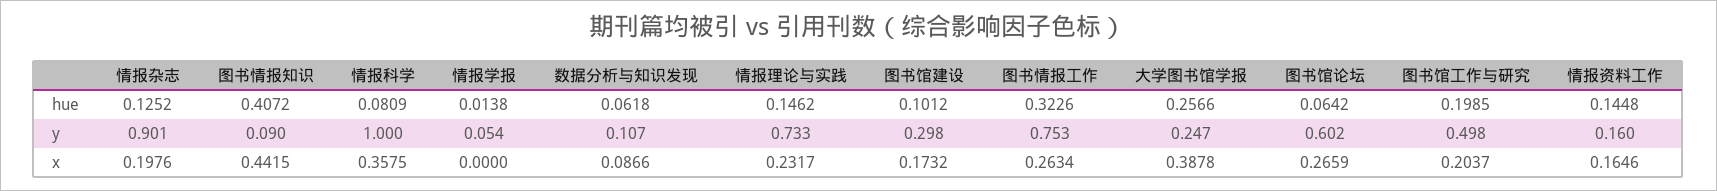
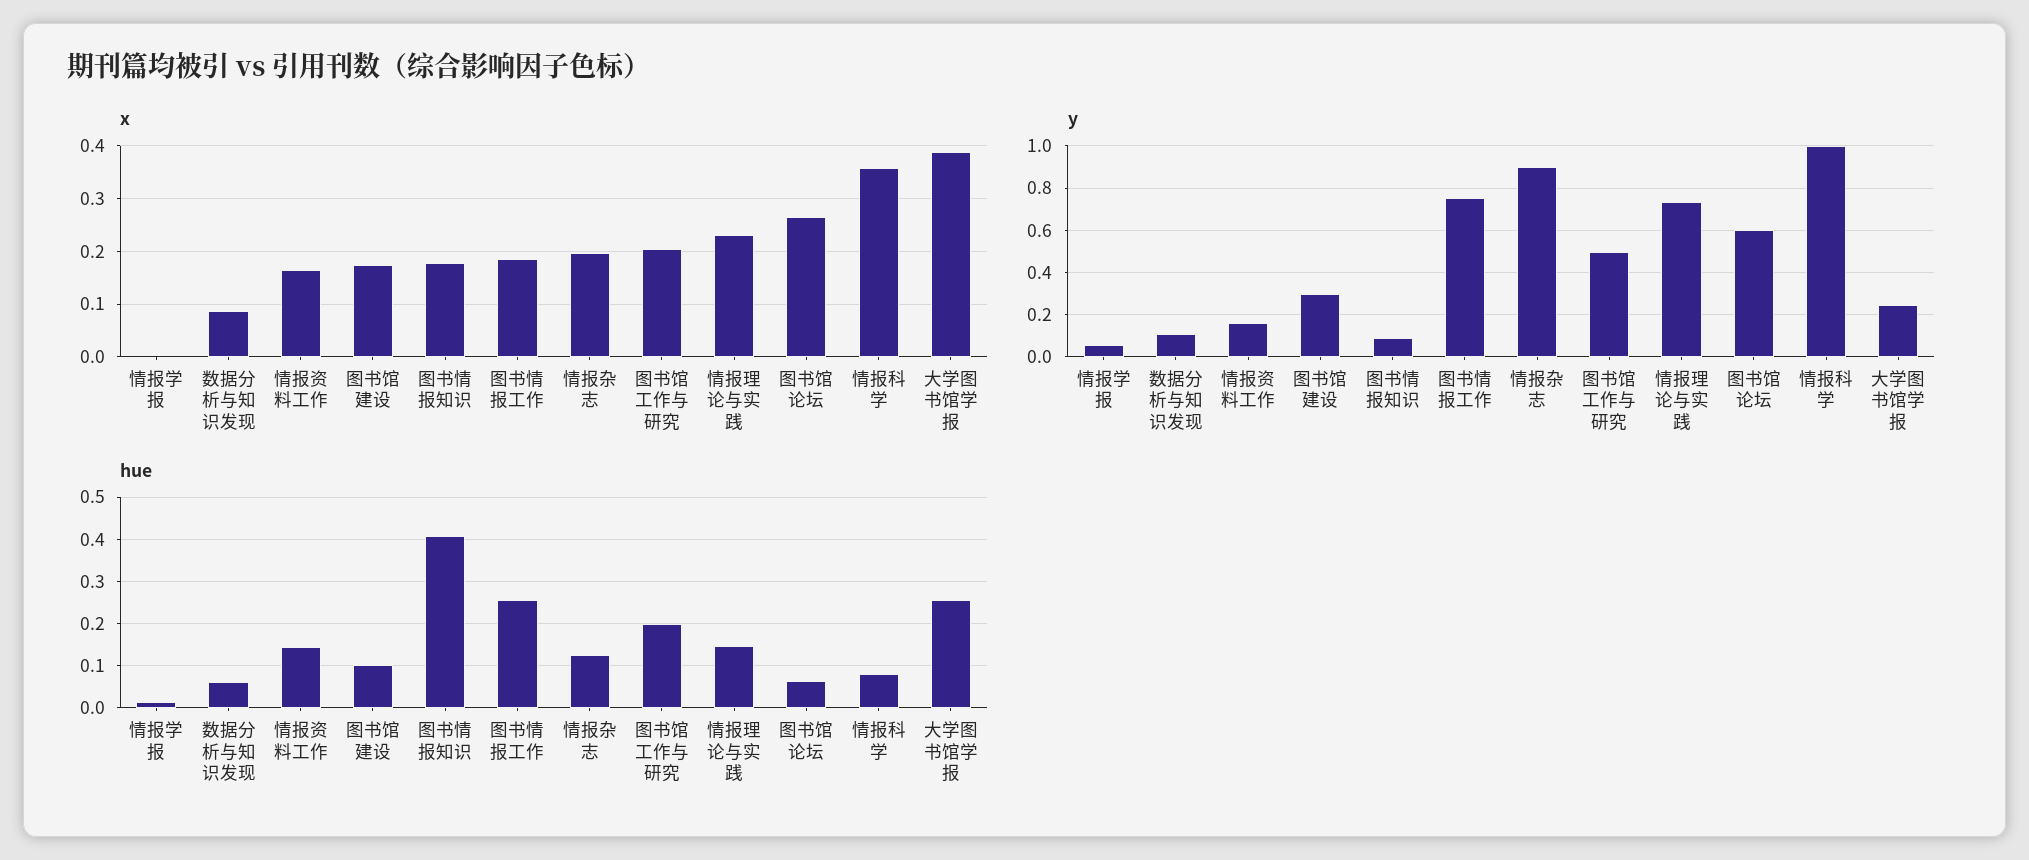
  {
    "hue": {
      "情报杂志": 0.1252,
      "图书情报知识": 0.4072,
      "情报科学": 0.0809,
      "情报学报": 0.0138,
      "数据分析与知识发现": 0.0618,
      "情报理论与实践": 0.1462,
      "图书馆建设": 0.1012,
-     "图书情报工作": 0.3226,
+     "图书情报工作": 0.26,
      "大学图书馆学报": 0.2566,
      "图书馆论坛": 0.0642,
      "图书馆工作与研究": 0.1985,
      "情报资料工作": 0.1448
    },
    "y": {
      "情报杂志": 0.901,
      "图书情报知识": 0.09,
      "情报科学": 1,
      "情报学报": 0.054,
      "数据分析与知识发现": 0.107,
      "情报理论与实践": 0.733,
      "图书馆建设": 0.298,
      "图书情报工作": 0.753,
      "大学图书馆学报": 0.247,
      "图书馆论坛": 0.602,
      "图书馆工作与研究": 0.498,
      "情报资料工作": 0.16
    },
    "x": {
      "情报杂志": 0.1976,
-     "图书情报知识": 0.4415,
+     "图书情报知识": 0.18,
      "情报科学": 0.3575,
      "情报学报": 0,
      "数据分析与知识发现": 0.0866,
      "情报理论与实践": 0.2317,
      "图书馆建设": 0.1732,
-     "图书情报工作": 0.2634,
+     "图书情报工作": 0.18,
      "大学图书馆学报": 0.3878,
      "图书馆论坛": 0.2659,
      "图书馆工作与研究": 0.2037,
      "情报资料工作": 0.1646
    }
  }

